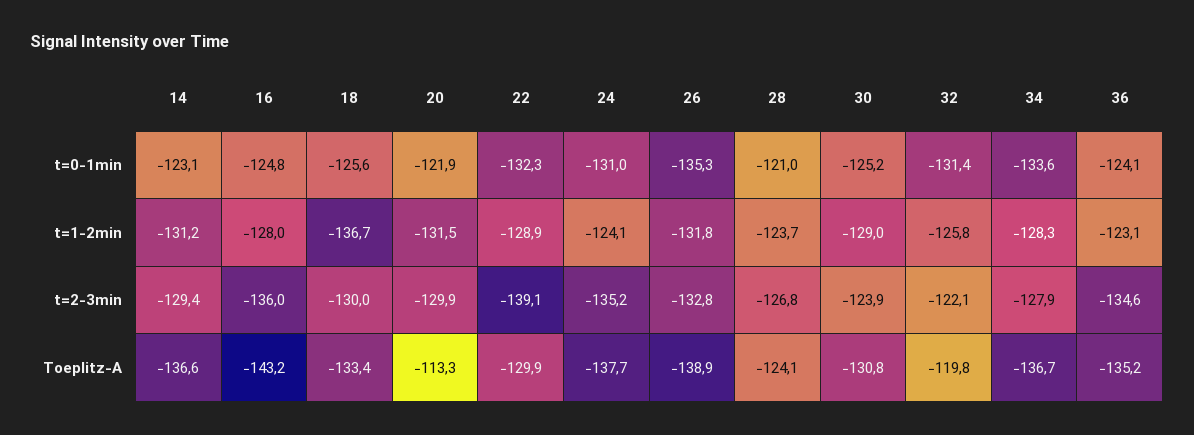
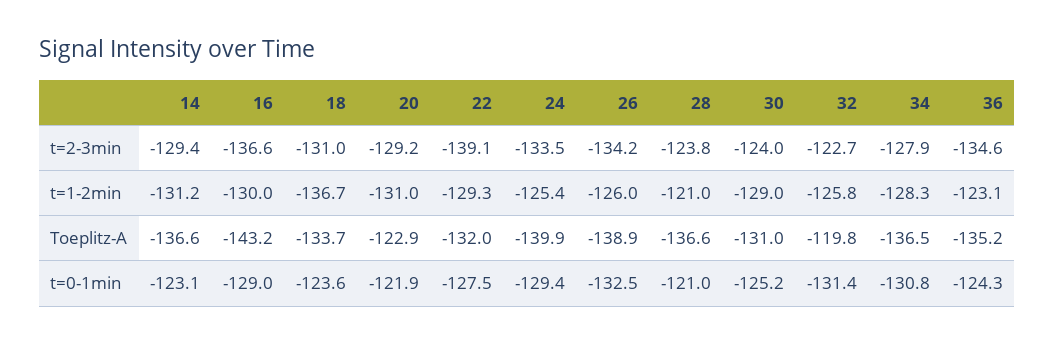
  {
    "14": {
      "t=0-1min": -123.1,
      "t=1-2min": -131.2,
      "t=2-3min": -129.4,
      "Toeplitz-A": -136.6
    },
    "16": {
-     "t=0-1min": -124.8,
+     "t=0-1min": -129,
-     "t=1-2min": -128,
+     "t=1-2min": -130,
-     "t=2-3min": -136,
+     "t=2-3min": -136.6,
      "Toeplitz-A": -143.2
    },
    "18": {
-     "t=0-1min": -125.6,
+     "t=0-1min": -123.6,
      "t=1-2min": -136.7,
-     "t=2-3min": -130,
+     "t=2-3min": -131,
-     "Toeplitz-A": -133.4
+     "Toeplitz-A": -133.7
    },
    "20": {
      "t=0-1min": -121.9,
-     "t=1-2min": -131.5,
+     "t=1-2min": -131,
-     "t=2-3min": -129.9,
+     "t=2-3min": -129.2,
-     "Toeplitz-A": -113.3
+     "Toeplitz-A": -122.9
    },
    "22": {
-     "t=0-1min": -132.3,
+     "t=0-1min": -127.5,
-     "t=1-2min": -128.9,
+     "t=1-2min": -129.3,
      "t=2-3min": -139.1,
-     "Toeplitz-A": -129.9
+     "Toeplitz-A": -132
    },
    "24": {
-     "t=0-1min": -131,
+     "t=0-1min": -129.4,
-     "t=1-2min": -124.1,
+     "t=1-2min": -125.4,
-     "t=2-3min": -135.2,
+     "t=2-3min": -133.5,
-     "Toeplitz-A": -137.7
+     "Toeplitz-A": -139.9
    },
    "26": {
-     "t=0-1min": -135.3,
+     "t=0-1min": -132.5,
-     "t=1-2min": -131.8,
+     "t=1-2min": -126,
-     "t=2-3min": -132.8,
+     "t=2-3min": -134.2,
      "Toeplitz-A": -138.9
    },
    "28": {
      "t=0-1min": -121,
-     "t=1-2min": -123.7,
+     "t=1-2min": -121,
-     "t=2-3min": -126.8,
+     "t=2-3min": -123.8,
-     "Toeplitz-A": -124.1
+     "Toeplitz-A": -136.6
    },
    "30": {
      "t=0-1min": -125.2,
      "t=1-2min": -129,
-     "t=2-3min": -123.9,
+     "t=2-3min": -124,
-     "Toeplitz-A": -130.8
+     "Toeplitz-A": -131
    },
    "32": {
      "t=0-1min": -131.4,
      "t=1-2min": -125.8,
-     "t=2-3min": -122.1,
+     "t=2-3min": -122.7,
      "Toeplitz-A": -119.8
    },
    "34": {
-     "t=0-1min": -133.6,
+     "t=0-1min": -130.8,
      "t=1-2min": -128.3,
      "t=2-3min": -127.9,
-     "Toeplitz-A": -136.7
+     "Toeplitz-A": -136.5
    },
    "36": {
-     "t=0-1min": -124.1,
+     "t=0-1min": -124.3,
      "t=1-2min": -123.1,
      "t=2-3min": -134.6,
      "Toeplitz-A": -135.2
    }
  }

